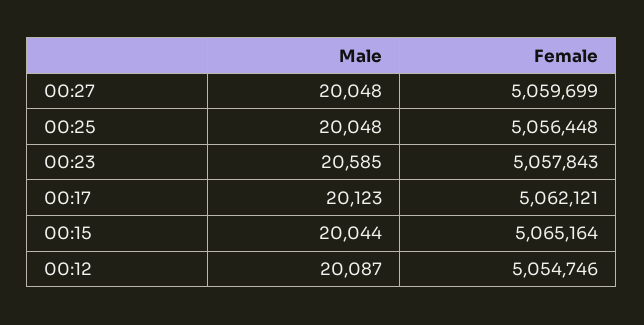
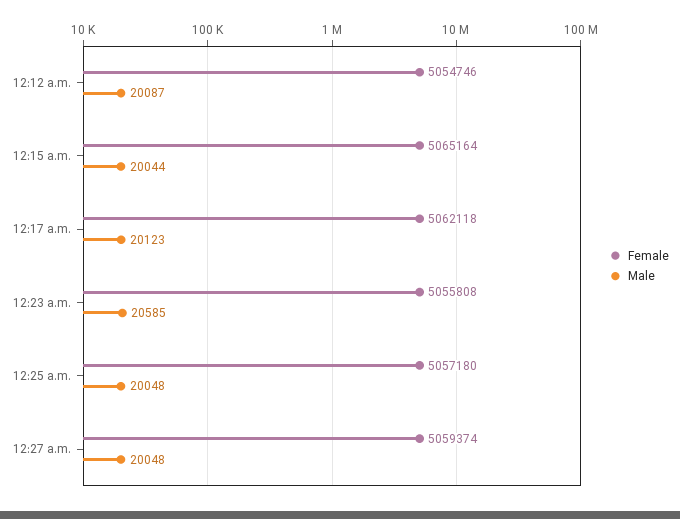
  {
    "Male": {
      "00:27": 20048,
      "00:25": 20048,
      "00:23": 20585,
      "00:17": 20123,
      "00:15": 20044,
      "00:12": 20087
    },
    "Female": {
-     "00:27": 5059699,
+     "00:27": 5059374,
-     "00:25": 5056448,
+     "00:25": 5057180,
-     "00:23": 5057843,
+     "00:23": 5055808,
-     "00:17": 5062121,
+     "00:17": 5062118,
      "00:15": 5065164,
      "00:12": 5054746
    }
  }

